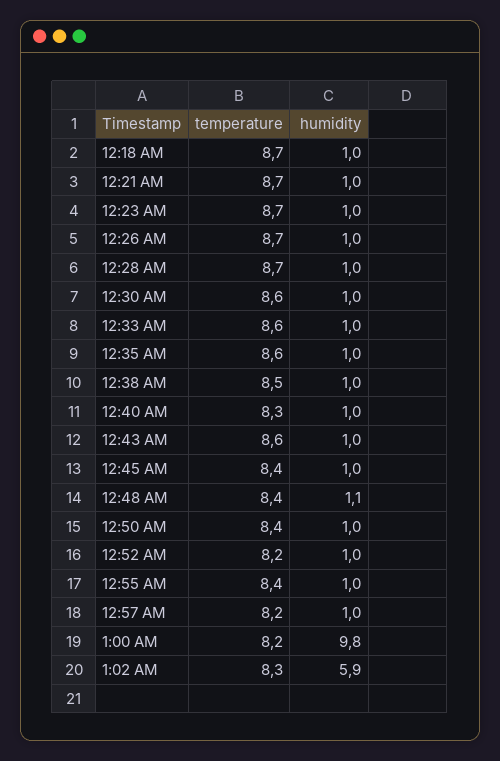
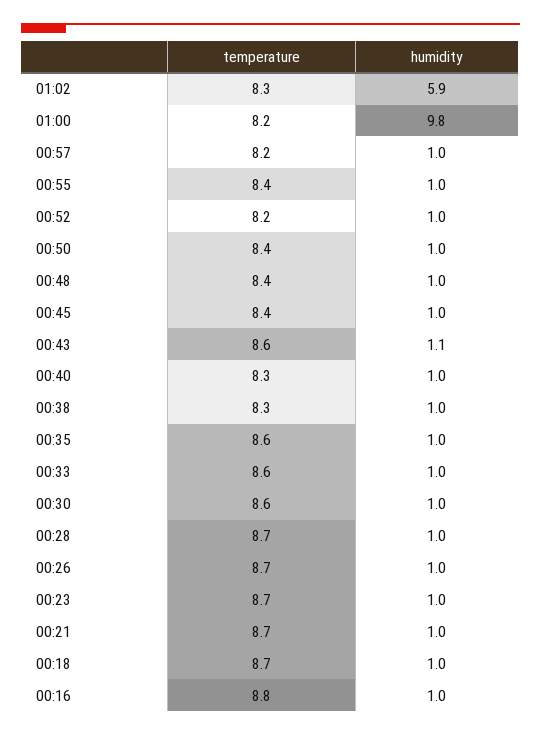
  {
    "temperature": {
      "12:18 AM": 8.7,
      "12:21 AM": 8.7,
      "12:23 AM": 8.7,
      "12:26 AM": 8.7,
      "12:28 AM": 8.7,
      "12:30 AM": 8.6,
      "12:33 AM": 8.6,
      "12:35 AM": 8.6,
-     "12:38 AM": 8.5,
+     "12:38 AM": 8.3,
      "12:40 AM": 8.3,
      "12:43 AM": 8.6,
      "12:45 AM": 8.4,
      "12:48 AM": 8.4,
      "12:50 AM": 8.4,
      "12:52 AM": 8.2,
      "12:55 AM": 8.4,
      "12:57 AM": 8.2,
      "1:00 AM": 8.2,
-     "1:02 AM": 8.3
+     "1:02 AM": 8.3,
+     "00:16": 8.8
    },
    "humidity": {
      "12:18 AM": 1,
      "12:21 AM": 1,
      "12:23 AM": 1,
      "12:26 AM": 1,
      "12:28 AM": 1,
      "12:30 AM": 1,
      "12:33 AM": 1,
      "12:35 AM": 1,
      "12:38 AM": 1,
      "12:40 AM": 1,
-     "12:43 AM": 1,
+     "12:43 AM": 1.1,
      "12:45 AM": 1,
-     "12:48 AM": 1.1,
+     "12:48 AM": 1,
      "12:50 AM": 1,
      "12:52 AM": 1,
      "12:55 AM": 1,
      "12:57 AM": 1,
      "1:00 AM": 9.8,
-     "1:02 AM": 5.9
+     "1:02 AM": 5.9,
+     "00:16": 1
    }
  }

